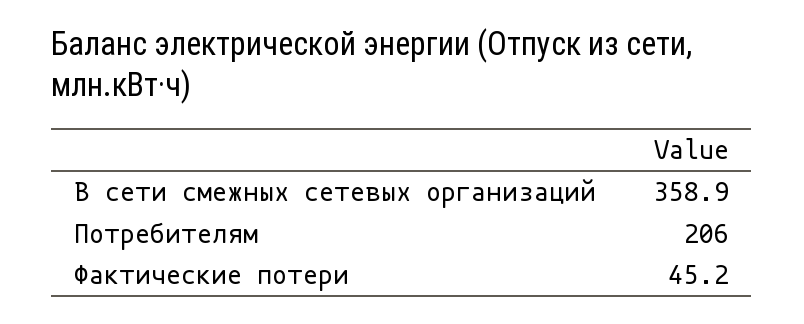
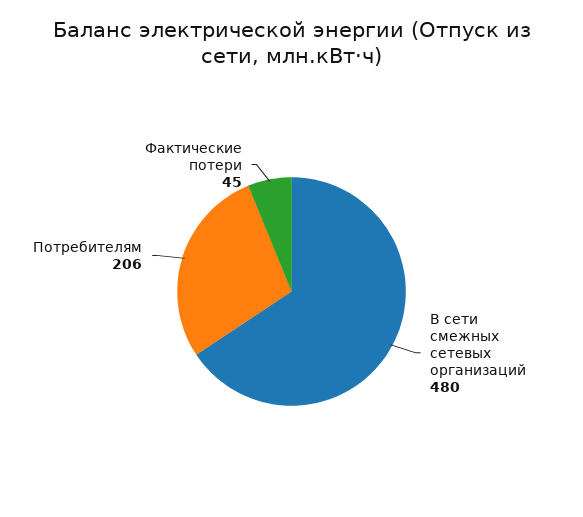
  {
-   "В сети смежных сетевых организаций": 358.9,
+   "В сети смежных сетевых организаций": 480,
    "Потребителям": 206,
    "Фактические потери": 45.2
  }

